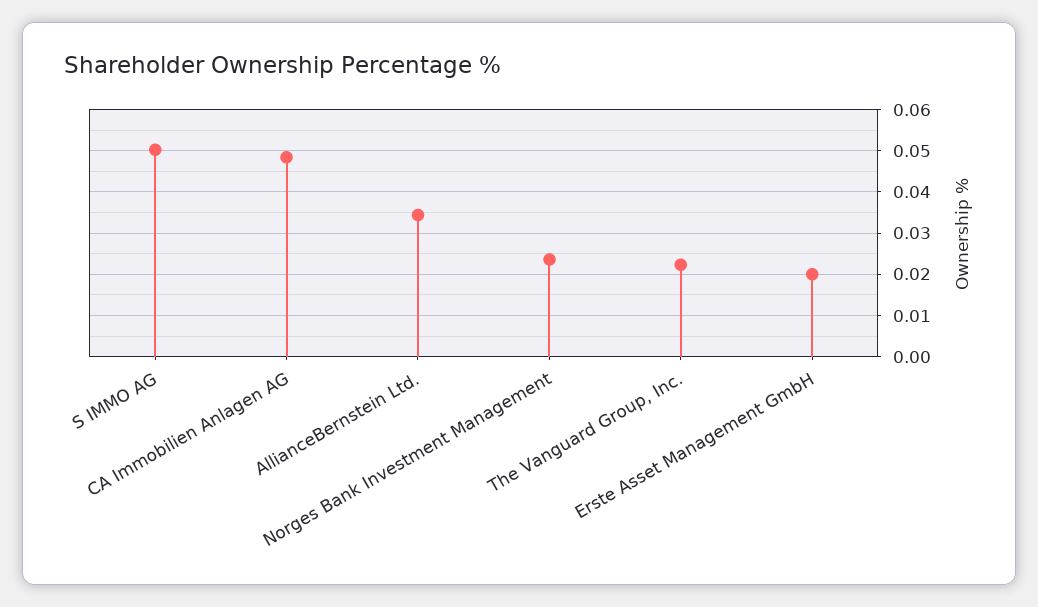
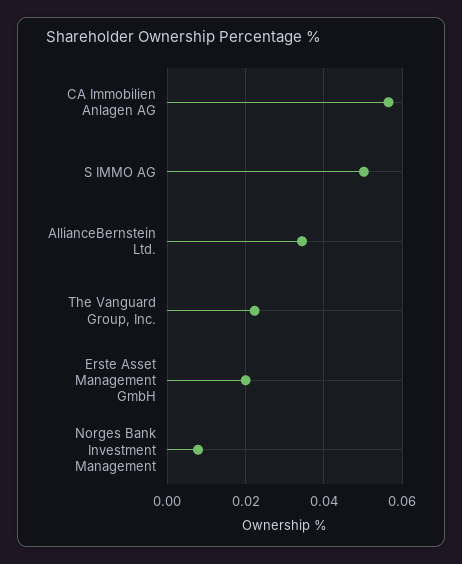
  {
    "S IMMO AG": 0.05,
-   "CA Immobilien Anlagen AG": 0.048,
+   "CA Immobilien Anlagen AG": 0.056,
    "AllianceBernstein Ltd.": 0.034,
-   "Norges Bank Investment Management": 0.024,
+   "Norges Bank Investment Management": 0.008,
    "The Vanguard Group, Inc.": 0.022,
    "Erste Asset Management GmbH": 0.02
  }

